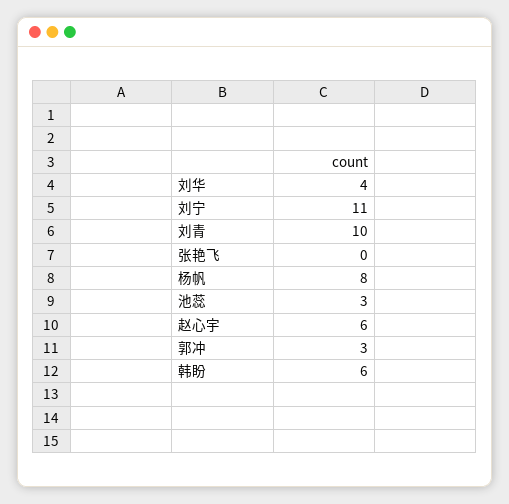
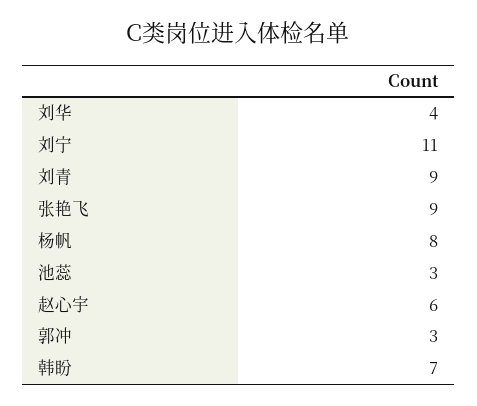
  {
    "刘华": 4,
    "刘宁": 11,
-   "刘青": 10,
+   "刘青": 9,
-   "张艳飞": 0,
+   "张艳飞": 9,
    "杨帆": 8,
    "池蕊": 3,
    "赵心宇": 6,
    "郭冲": 3,
-   "韩盼": 6
+   "韩盼": 7
  }

